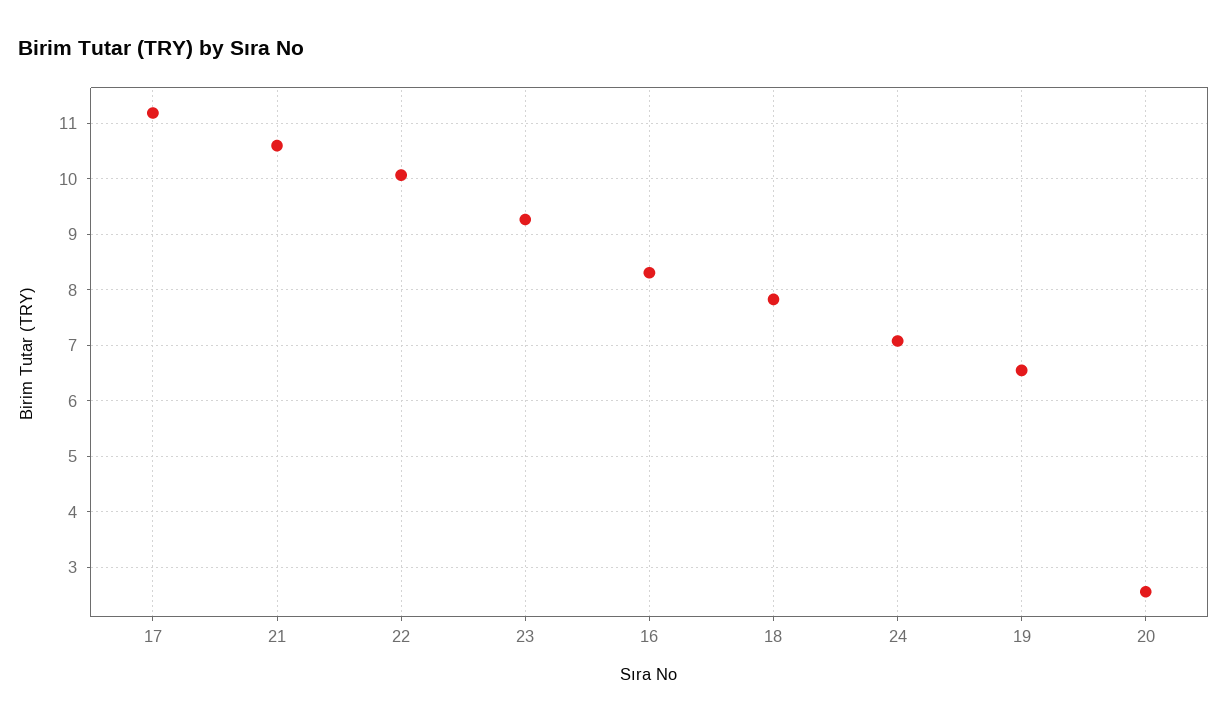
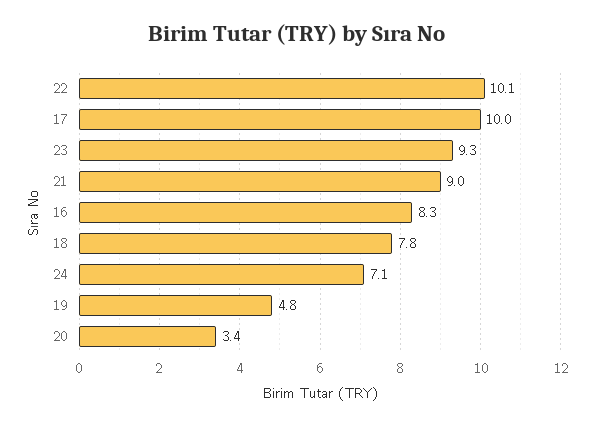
  {
-   "17": 11.2,
+   "17": 10,
-   "21": 10.6,
+   "21": 9,
    "22": 10.1,
    "23": 9.3,
    "16": 8.3,
    "18": 7.8,
    "24": 7.1,
-   "19": 6.6,
+   "19": 4.8,
-   "20": 2.6
+   "20": 3.4
  }

